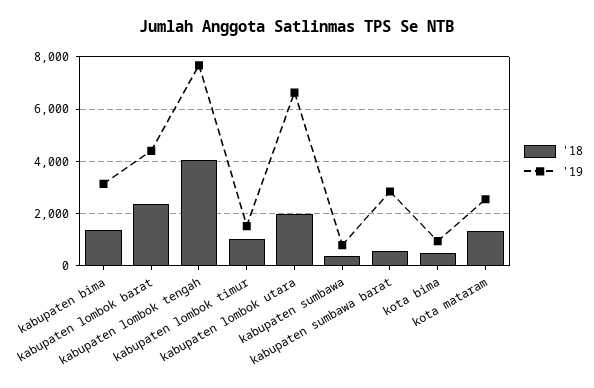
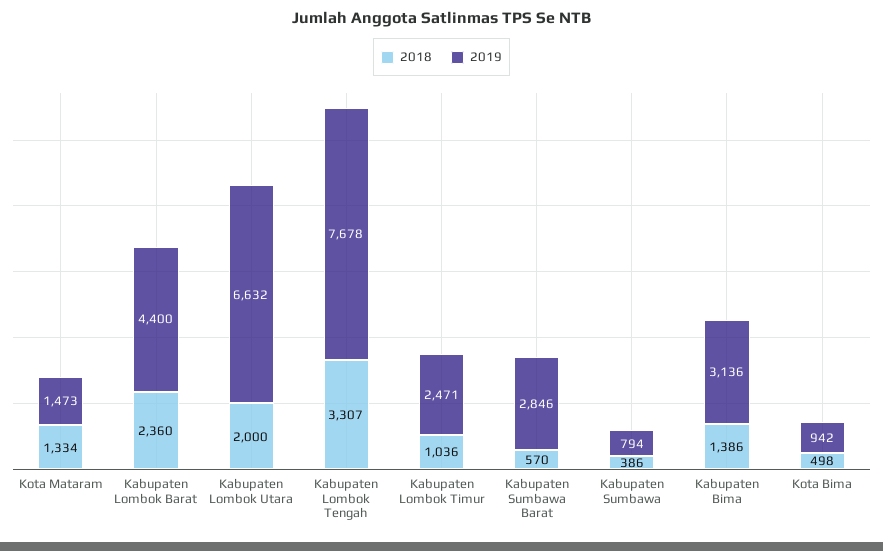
  {
    "'18": {
      "kabupaten bima": 1386,
      "kabupaten lombok barat": 2360,
-     "kabupaten lombok tengah": 4000,
+     "kabupaten lombok tengah": 3307,
      "kabupaten lombok timur": 1036,
      "kabupaten lombok utara": 2000,
      "kabupaten sumbawa": 386,
      "kabupaten sumbawa barat": 570,
      "kota bima": 498,
      "kota mataram": 1334
    },
    "'19": {
      "kabupaten bima": 3136,
      "kabupaten lombok barat": 4400,
      "kabupaten lombok tengah": 7678,
-     "kabupaten lombok timur": 1500,
+     "kabupaten lombok timur": 2471,
      "kabupaten lombok utara": 6632,
      "kabupaten sumbawa": 794,
      "kabupaten sumbawa barat": 2846,
      "kota bima": 942,
-     "kota mataram": 2500
+     "kota mataram": 1473
    }
  }

